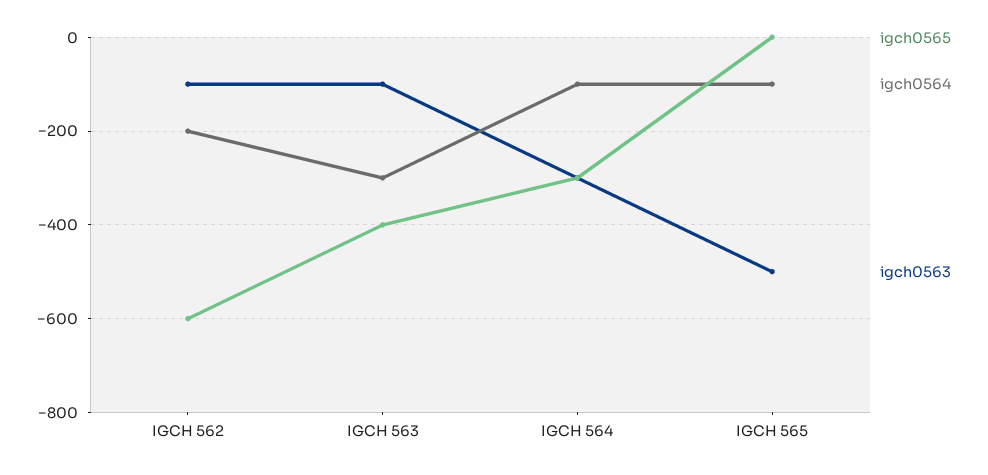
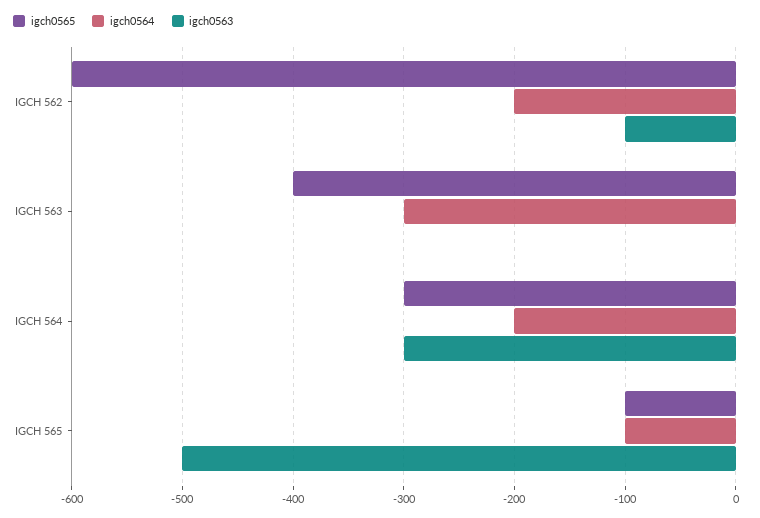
  {
    "igch0565": {
      "IGCH 562": -600,
      "IGCH 563": -400,
      "IGCH 564": -300,
-     "IGCH 565": 0
+     "IGCH 565": -100
    },
    "igch0564": {
      "IGCH 562": -200,
      "IGCH 563": -300,
-     "IGCH 564": -100,
+     "IGCH 564": -200,
      "IGCH 565": -100
    },
    "igch0563": {
      "IGCH 562": -100,
-     "IGCH 563": -100,
+     "IGCH 563": 0,
      "IGCH 564": -300,
      "IGCH 565": -500
    }
  }

